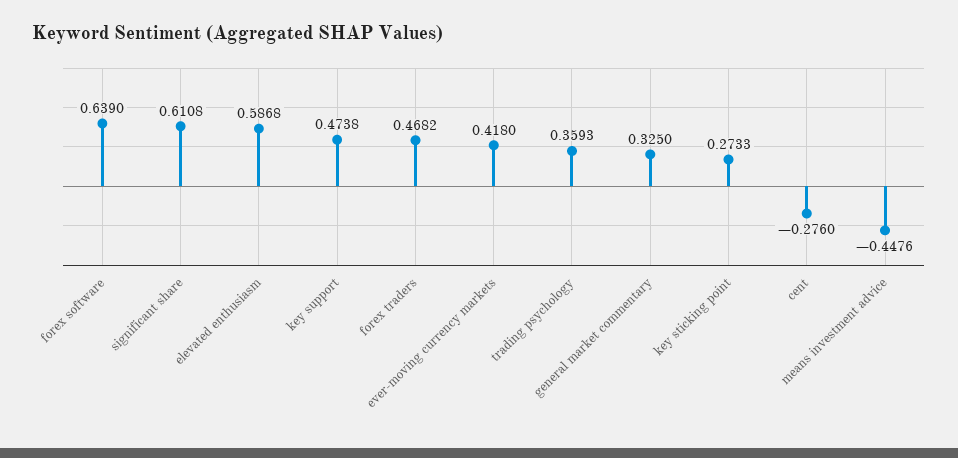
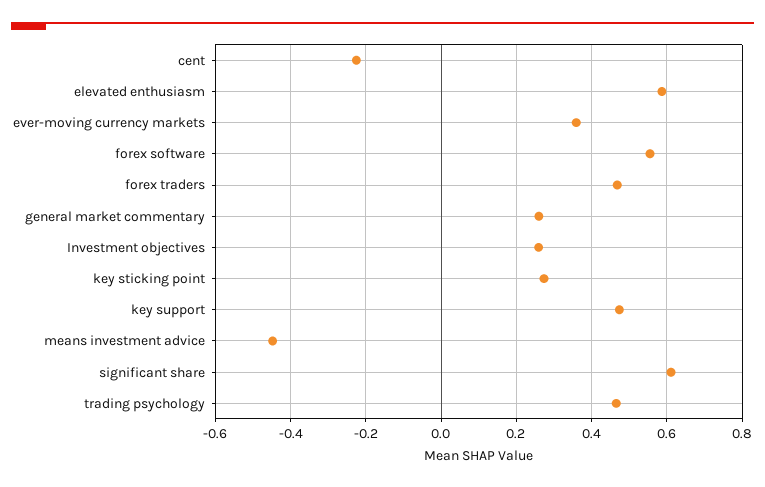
  {
-   "forex software": 0.639,
+   "forex software": 0.56,
    "significant share": 0.6108,
    "elevated enthusiasm": 0.5868,
    "key support": 0.4738,
    "forex traders": 0.4682,
-   "ever-moving currency markets": 0.418,
+   "ever-moving currency markets": 0.36,
-   "trading psychology": 0.3593,
+   "trading psychology": 0.46,
-   "general market commentary": 0.325,
+   "general market commentary": 0.26,
    "key sticking point": 0.2733,
-   "cent": -0.276,
+   "cent": -0.22,
-   "means investment advice": -0.4476
+   "means investment advice": -0.4476,
+   "Investment objectives": 0.26
  }

